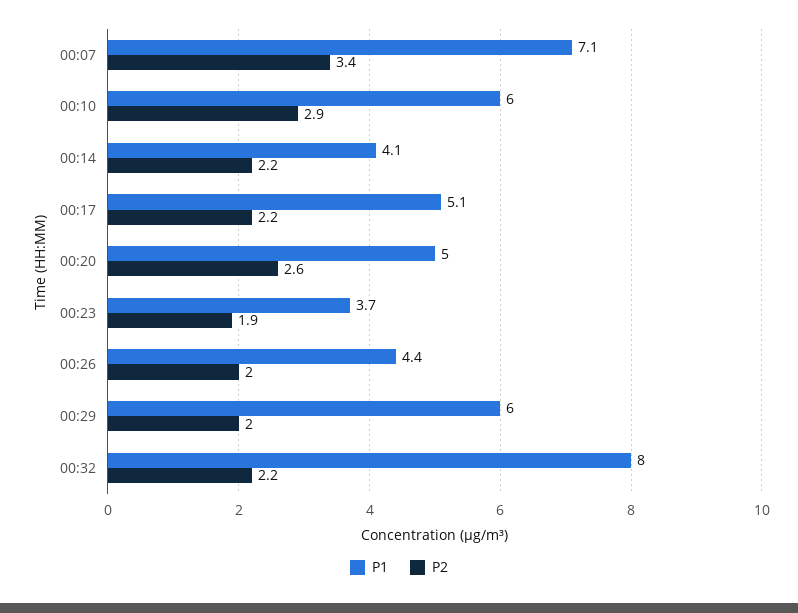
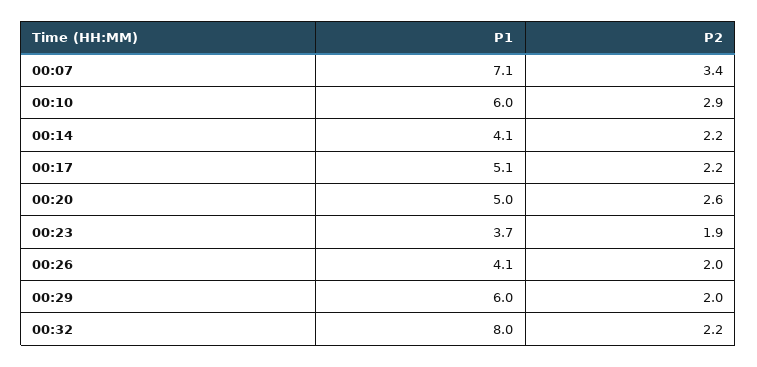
  {
    "P1": {
      "00:07": 7.1,
      "00:10": 6,
      "00:14": 4.1,
      "00:17": 5.1,
      "00:20": 5,
      "00:23": 3.7,
-     "00:26": 4.4,
+     "00:26": 4.1,
      "00:29": 6,
      "00:32": 8
    },
    "P2": {
      "00:07": 3.4,
      "00:10": 2.9,
      "00:14": 2.2,
      "00:17": 2.2,
      "00:20": 2.6,
      "00:23": 1.9,
      "00:26": 2,
      "00:29": 2,
      "00:32": 2.2
    }
  }

